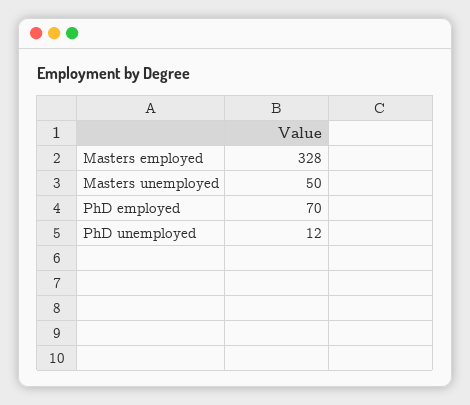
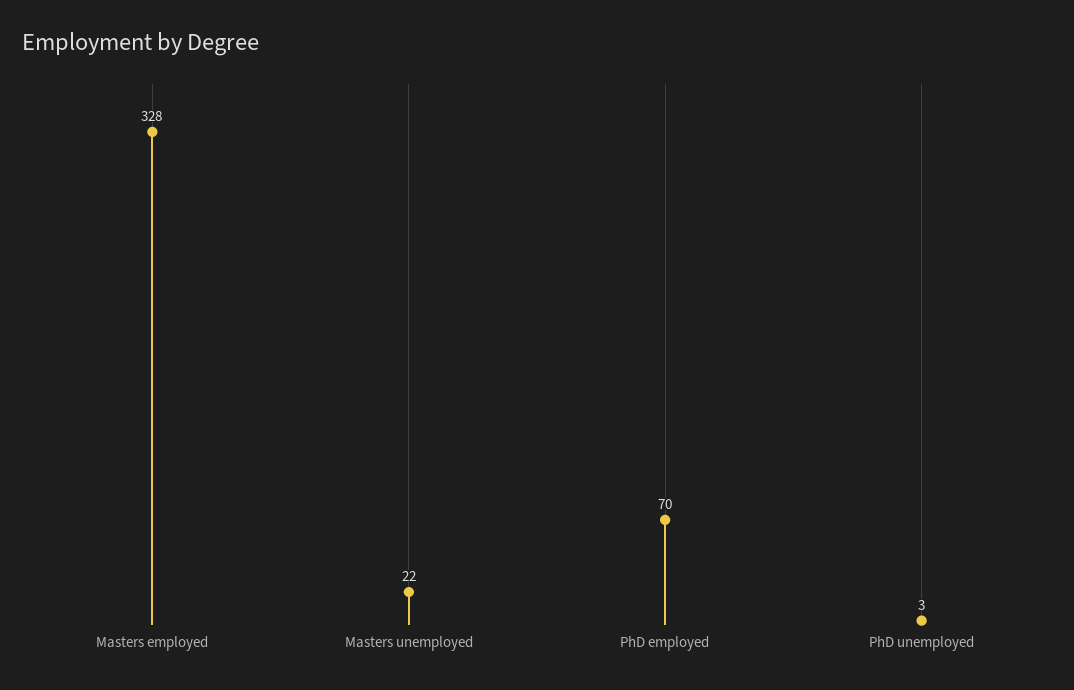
  {
    "Masters employed": 328,
-   "Masters unemployed": 50,
+   "Masters unemployed": 22,
    "PhD employed": 70,
-   "PhD unemployed": 12
+   "PhD unemployed": 3
  }

